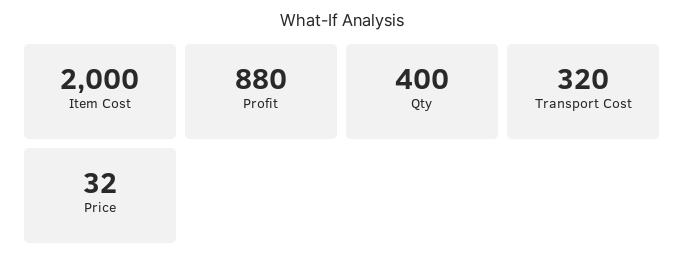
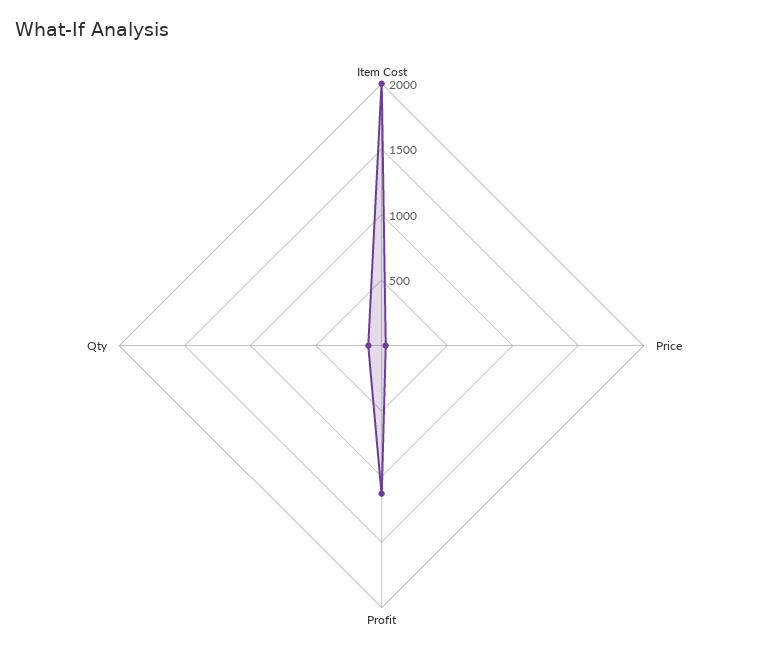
  {
    "Item Cost": 2000,
-   "Profit": 880,
+   "Profit": 1100,
-   "Qty": 400,
+   "Qty": 100,
-   "Transport Cost": 320,
    "Price": 32
  }

